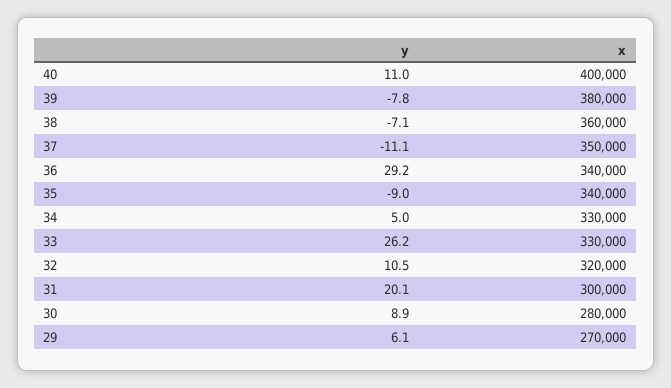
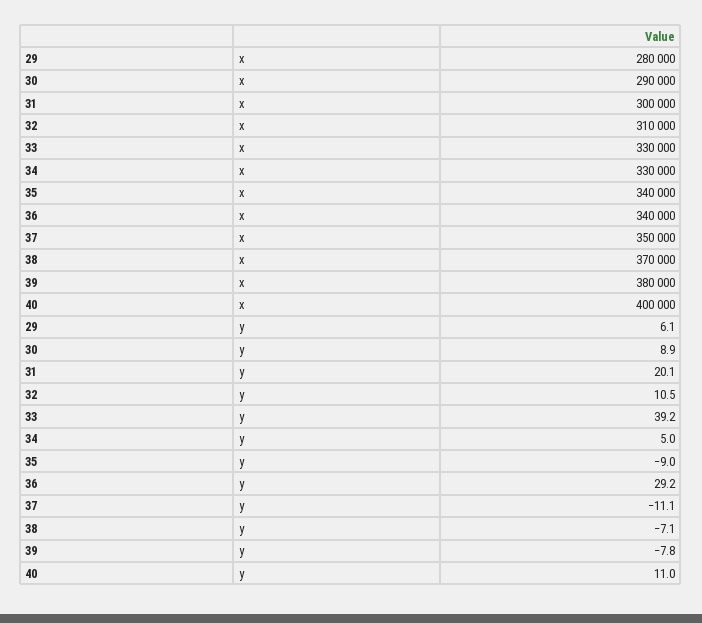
  {
    "y": {
      "40": 11,
      "39": -7.8,
      "38": -7.1,
      "37": -11.1,
      "36": 29.2,
      "35": -9,
      "34": 5,
-     "33": 26.2,
+     "33": 39.2,
      "32": 10.5,
      "31": 20.1,
      "30": 8.9,
      "29": 6.1
    },
    "x": {
      "40": 400000,
      "39": 380000,
-     "38": 360000,
+     "38": 370000,
      "37": 350000,
      "36": 340000,
      "35": 340000,
      "34": 330000,
      "33": 330000,
-     "32": 320000,
+     "32": 310000,
      "31": 300000,
-     "30": 280000,
+     "30": 290000,
-     "29": 270000
+     "29": 280000
    }
  }

